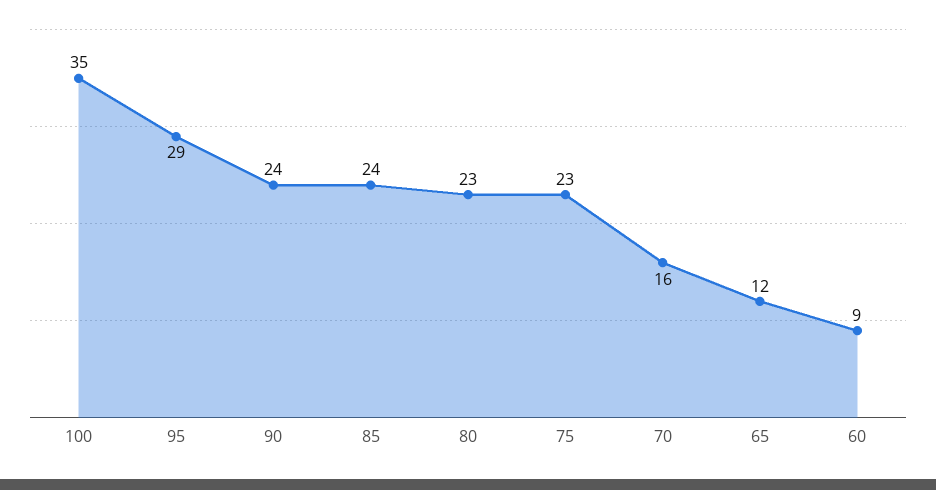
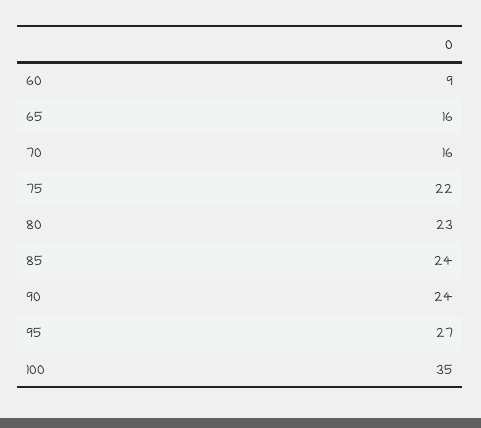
  {
    "100": 35,
-   "95": 29,
+   "95": 27,
    "90": 24,
    "85": 24,
    "80": 23,
-   "75": 23,
+   "75": 22,
    "70": 16,
-   "65": 12,
+   "65": 16,
    "60": 9
  }

